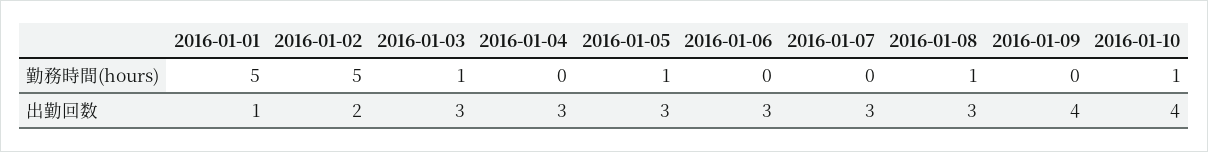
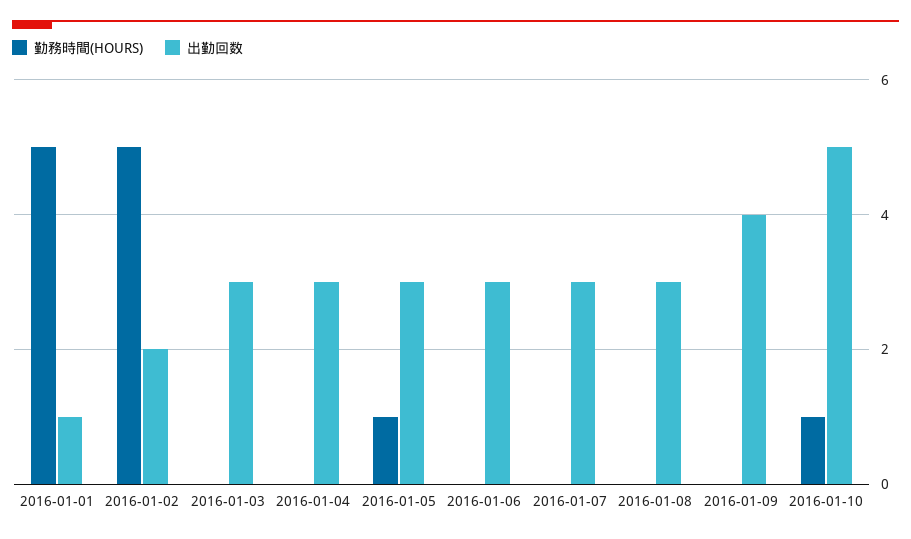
  {
    "勤務時間(hours)": {
      "2016-01-01": 5,
      "2016-01-02": 5,
-     "2016-01-03": 1,
+     "2016-01-03": 0,
      "2016-01-04": 0,
      "2016-01-05": 1,
      "2016-01-06": 0,
      "2016-01-07": 0,
-     "2016-01-08": 1,
+     "2016-01-08": 0,
      "2016-01-09": 0,
      "2016-01-10": 1
    },
    "出勤回数": {
      "2016-01-01": 1,
      "2016-01-02": 2,
      "2016-01-03": 3,
      "2016-01-04": 3,
      "2016-01-05": 3,
      "2016-01-06": 3,
      "2016-01-07": 3,
      "2016-01-08": 3,
      "2016-01-09": 4,
-     "2016-01-10": 4
+     "2016-01-10": 5
    }
  }

